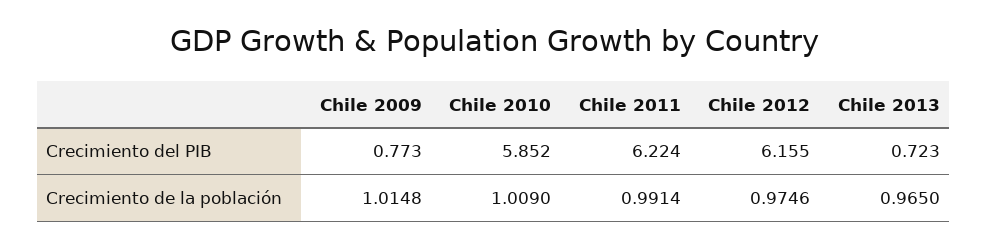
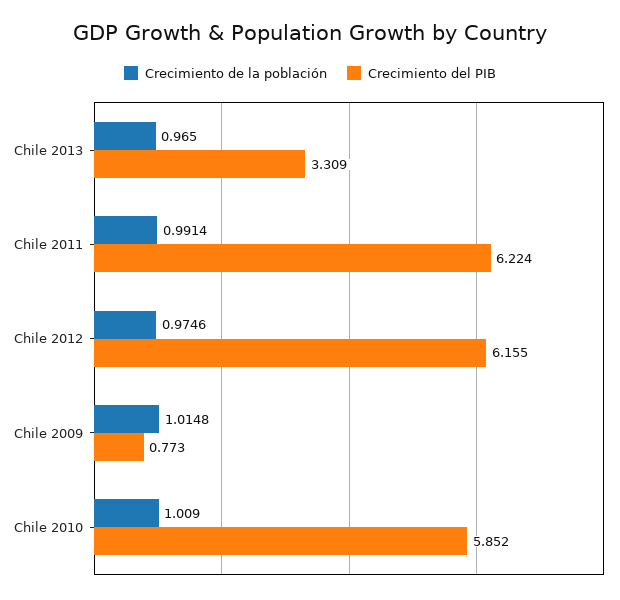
  {
    "Crecimiento del PIB": {
      "Chile 2009": 0.773,
      "Chile 2010": 5.852,
      "Chile 2011": 6.224,
      "Chile 2012": 6.155,
-     "Chile 2013": 0.723
+     "Chile 2013": 3.309
    },
    "Crecimiento de la población": {
      "Chile 2009": 1.0148,
      "Chile 2010": 1.009,
      "Chile 2011": 0.9914,
      "Chile 2012": 0.9746,
      "Chile 2013": 0.965
    }
  }

